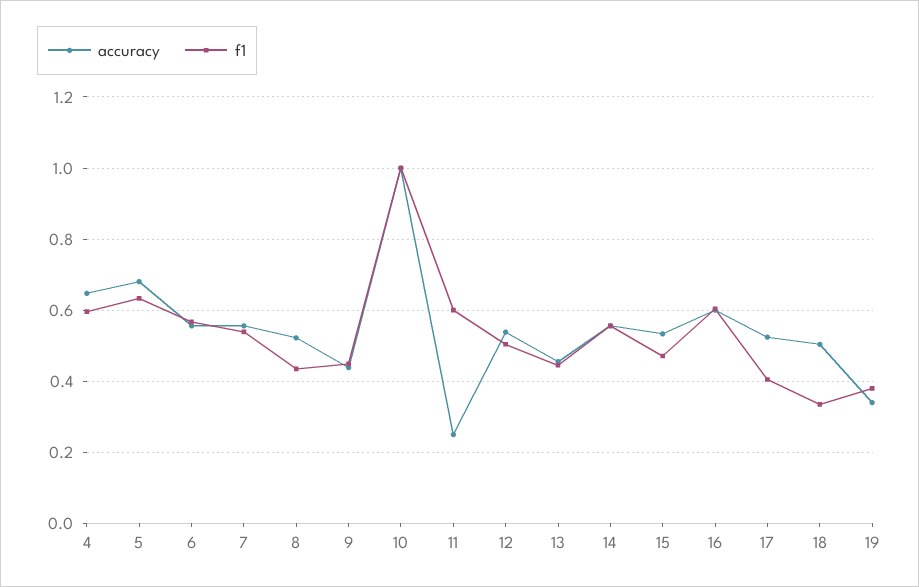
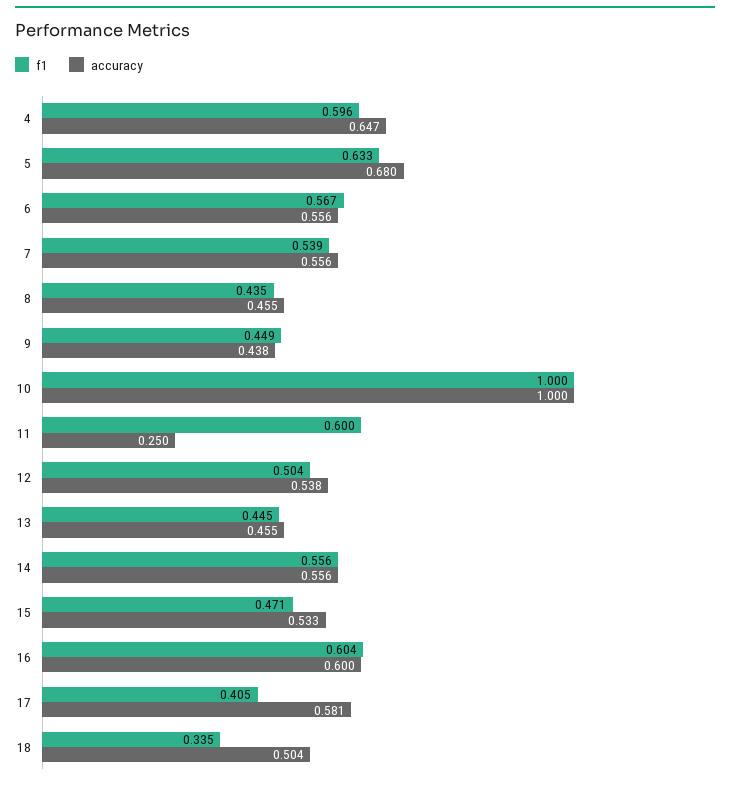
  {
    "accuracy": {
      "4": 0.647,
      "5": 0.68,
      "6": 0.556,
      "7": 0.556,
-     "8": 0.52,
+     "8": 0.455,
      "9": 0.438,
      "10": 1,
      "11": 0.25,
      "12": 0.538,
      "13": 0.455,
      "14": 0.556,
      "15": 0.533,
      "16": 0.6,
-     "17": 0.52,
+     "17": 0.581,
-     "18": 0.504,
+     "18": 0.504
-     "19": 0.34
    },
    "f1": {
      "4": 0.596,
      "5": 0.633,
      "6": 0.567,
      "7": 0.539,
      "8": 0.435,
      "9": 0.449,
      "10": 1,
      "11": 0.6,
      "12": 0.504,
      "13": 0.445,
      "14": 0.556,
      "15": 0.471,
      "16": 0.604,
      "17": 0.405,
-     "18": 0.335,
+     "18": 0.335
-     "19": 0.38
    }
  }

